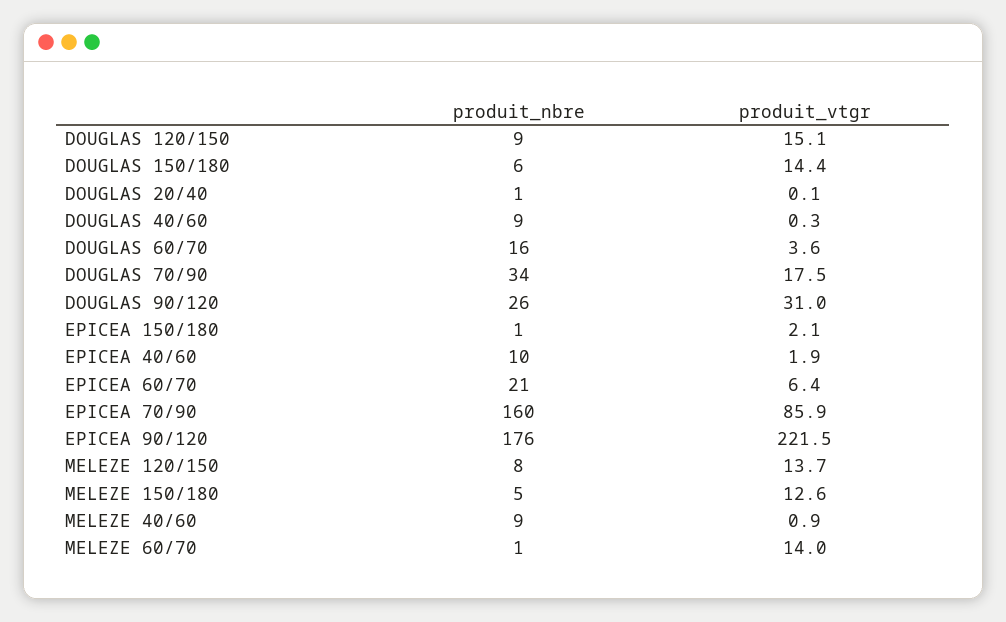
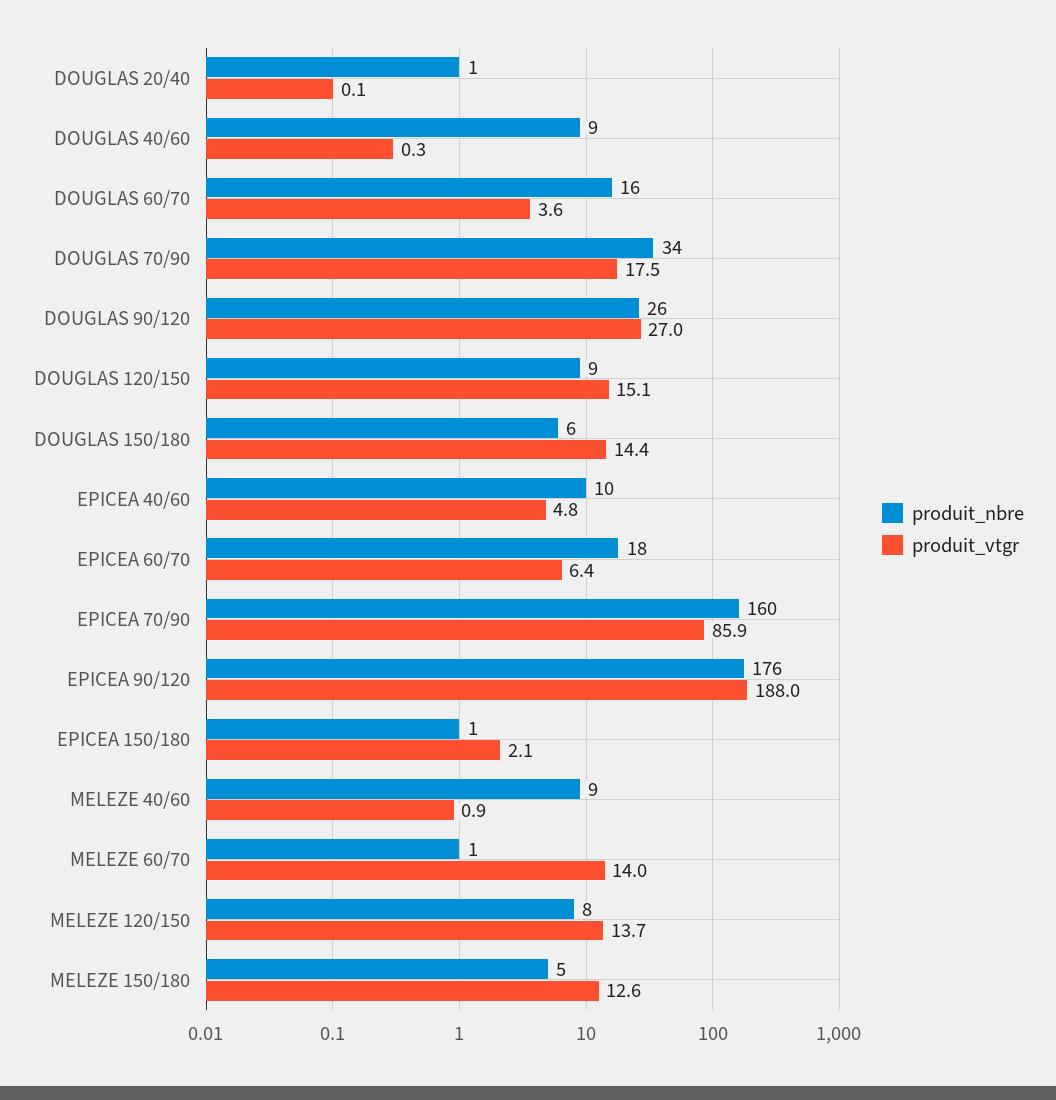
  {
    "produit_nbre": {
      "DOUGLAS 120/150": 9,
      "DOUGLAS 150/180": 6,
      "DOUGLAS 20/40": 1,
      "DOUGLAS 40/60": 9,
      "DOUGLAS 60/70": 16,
      "DOUGLAS 70/90": 34,
      "DOUGLAS 90/120": 26,
      "EPICEA 150/180": 1,
      "EPICEA 40/60": 10,
-     "EPICEA 60/70": 21,
+     "EPICEA 60/70": 18,
      "EPICEA 70/90": 160,
      "EPICEA 90/120": 176,
      "MELEZE 120/150": 8,
      "MELEZE 150/180": 5,
      "MELEZE 40/60": 9,
      "MELEZE 60/70": 1
    },
    "produit_vtgr": {
      "DOUGLAS 120/150": 15.1,
      "DOUGLAS 150/180": 14.4,
      "DOUGLAS 20/40": 0.1,
      "DOUGLAS 40/60": 0.3,
      "DOUGLAS 60/70": 3.6,
      "DOUGLAS 70/90": 17.5,
-     "DOUGLAS 90/120": 31,
+     "DOUGLAS 90/120": 27,
      "EPICEA 150/180": 2.1,
-     "EPICEA 40/60": 1.9,
+     "EPICEA 40/60": 4.8,
      "EPICEA 60/70": 6.4,
      "EPICEA 70/90": 85.9,
-     "EPICEA 90/120": 221.5,
+     "EPICEA 90/120": 188,
      "MELEZE 120/150": 13.7,
      "MELEZE 150/180": 12.6,
      "MELEZE 40/60": 0.9,
      "MELEZE 60/70": 14
    }
  }

